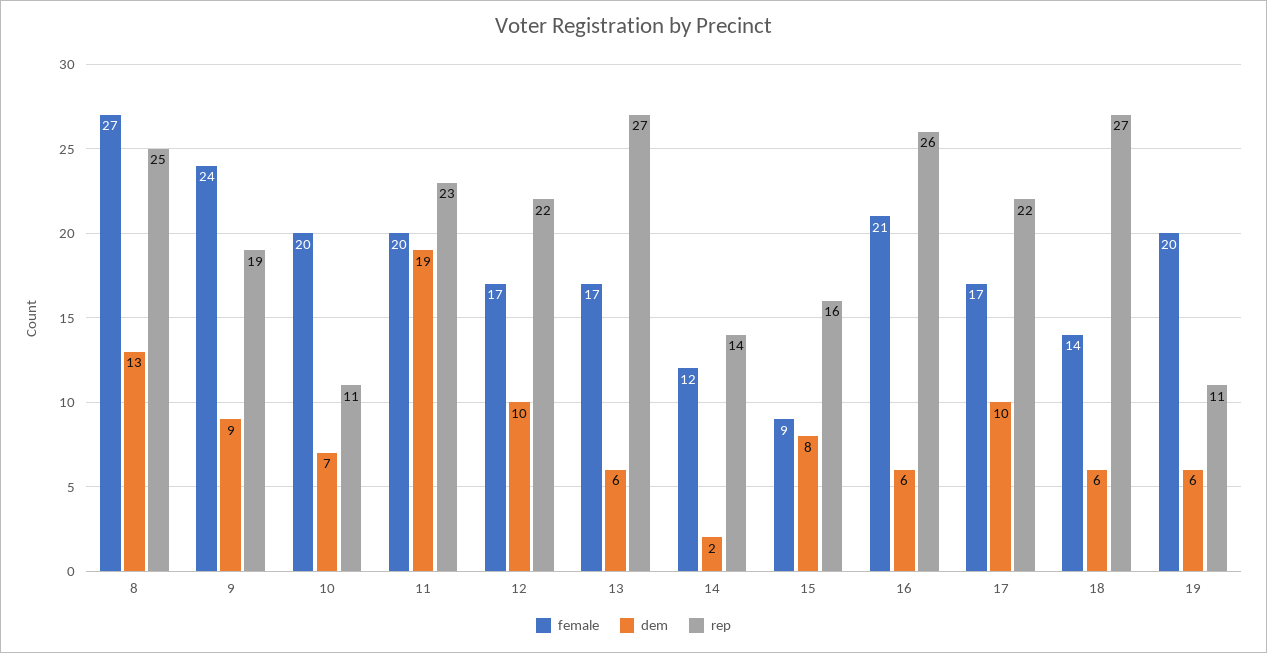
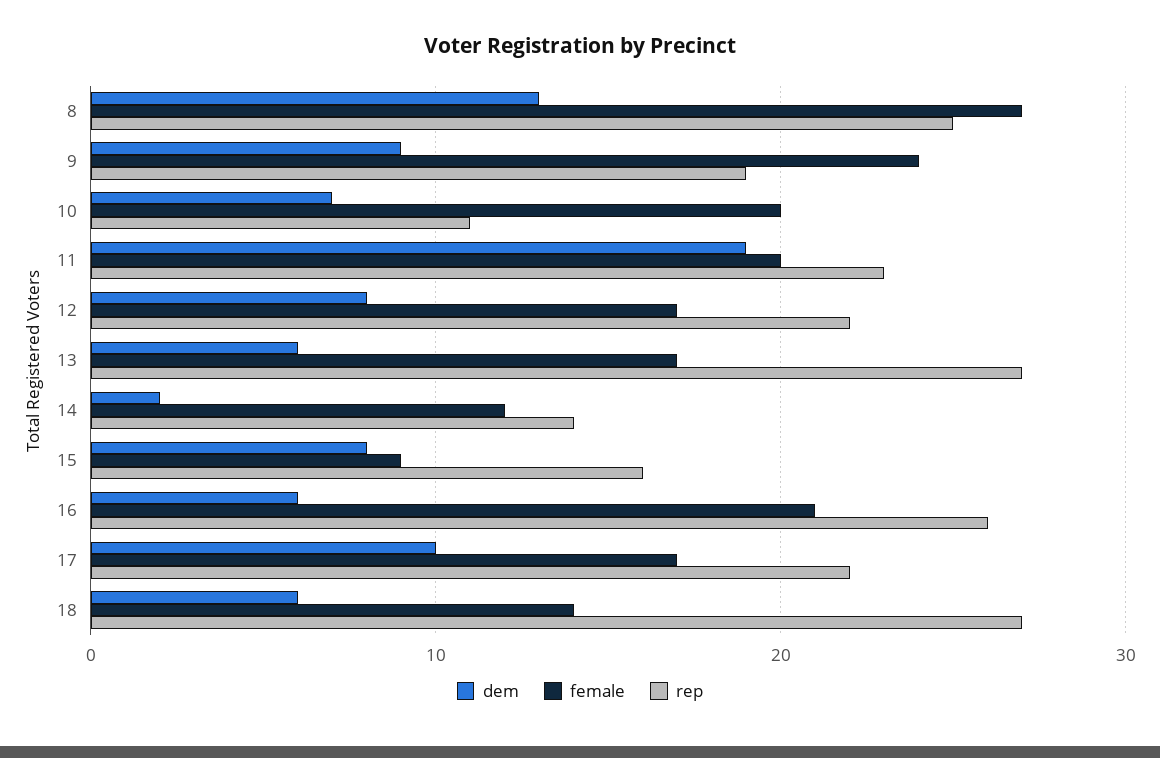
  {
    "female": {
      "8": 27,
      "9": 24,
      "10": 20,
      "11": 20,
      "12": 17,
      "13": 17,
      "14": 12,
      "15": 9,
      "16": 21,
      "17": 17,
-     "18": 14,
+     "18": 14
-     "19": 20
    },
    "dem": {
      "8": 13,
      "9": 9,
      "10": 7,
      "11": 19,
-     "12": 10,
+     "12": 8,
      "13": 6,
      "14": 2,
      "15": 8,
      "16": 6,
      "17": 10,
-     "18": 6,
+     "18": 6
-     "19": 6
    },
    "rep": {
      "8": 25,
      "9": 19,
      "10": 11,
      "11": 23,
      "12": 22,
      "13": 27,
      "14": 14,
      "15": 16,
      "16": 26,
      "17": 22,
-     "18": 27,
+     "18": 27
-     "19": 11
    }
  }

